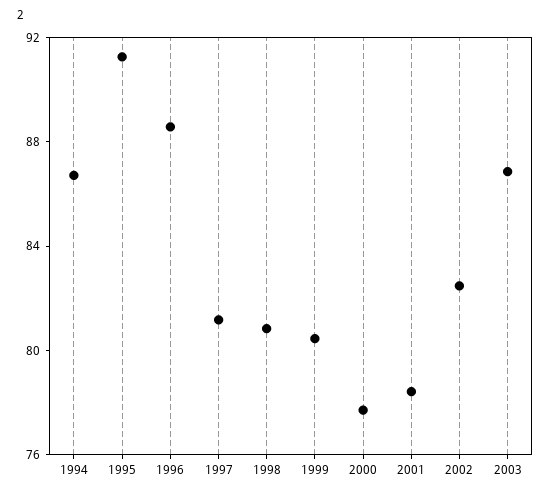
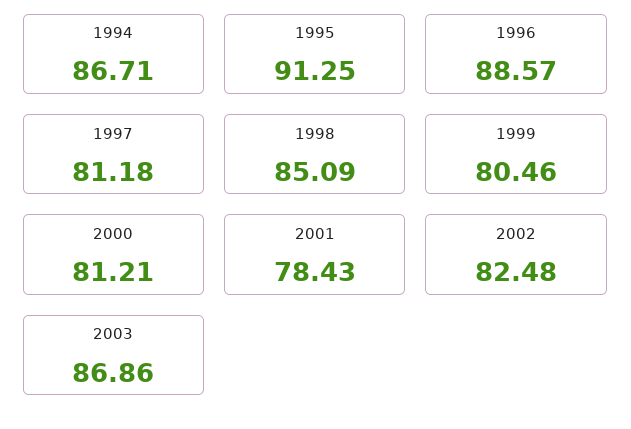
  {
    "1994": 86.71,
    "1995": 91.25,
    "1996": 88.57,
    "1997": 81.18,
-   "1998": 81,
+   "1998": 85.09,
    "1999": 80.46,
-   "2000": 78,
+   "2000": 81.21,
    "2001": 78.43,
    "2002": 82.48,
    "2003": 86.86
  }

